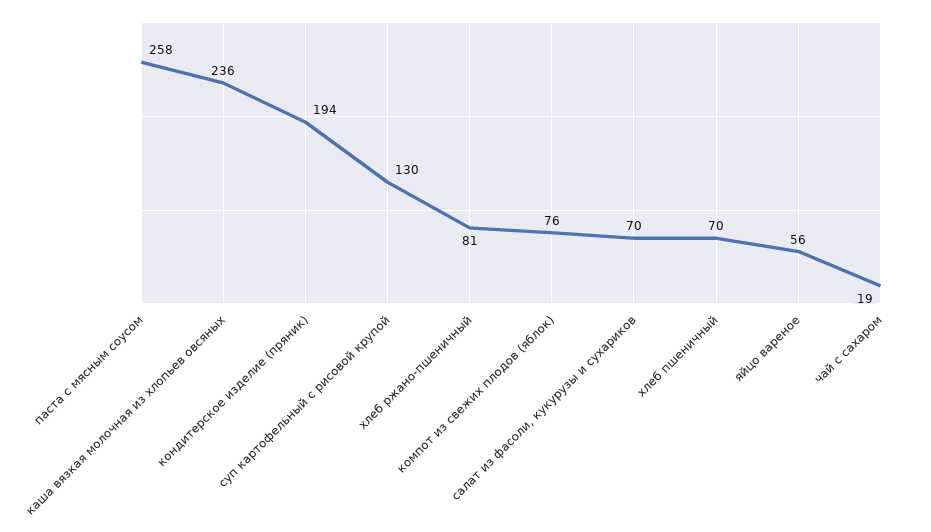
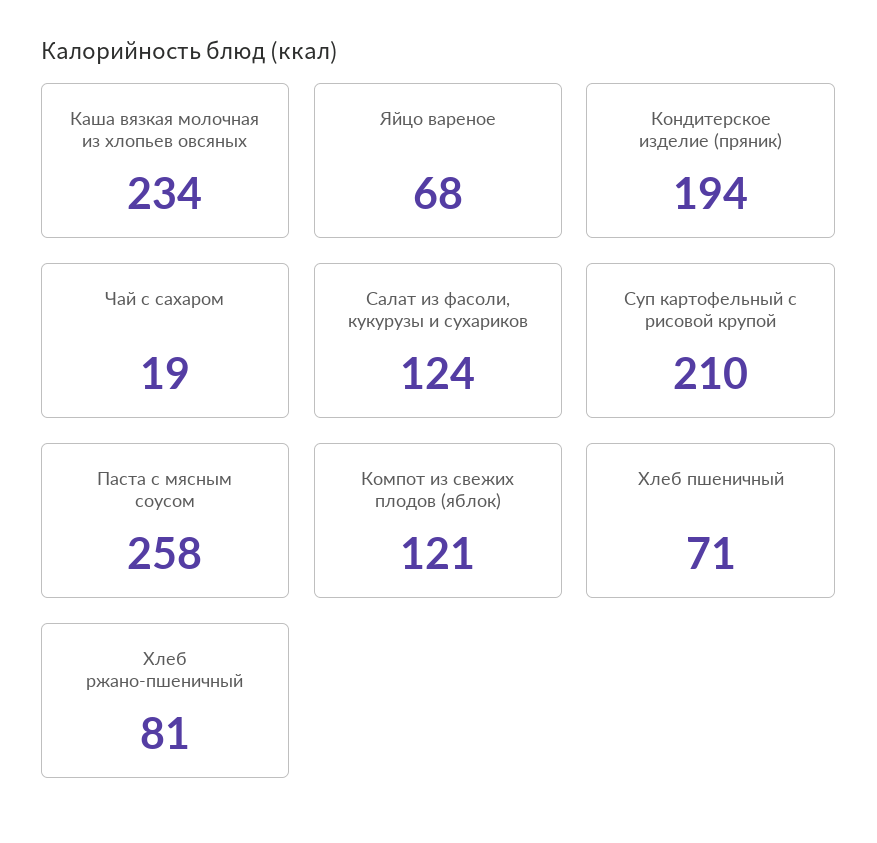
  {
    "паста с мясным соусом": 258,
-   "каша вязкая молочная из хлопьев овсяных": 236,
+   "каша вязкая молочная из хлопьев овсяных": 234,
    "кондитерское изделие (пряник)": 194,
-   "суп картофельный с рисовой крупой": 130,
+   "суп картофельный с рисовой крупой": 210,
    "хлеб ржано-пшеничный": 81,
-   "компот из свежих плодов (яблок)": 76,
+   "компот из свежих плодов (яблок)": 121,
-   "салат из фасоли, кукурузы и сухариков": 70,
+   "салат из фасоли, кукурузы и сухариков": 124,
-   "хлеб пшеничный": 70,
+   "хлеб пшеничный": 71,
-   "яйцо вареное": 56,
+   "яйцо вареное": 68,
    "чай с сахаром": 19
  }

